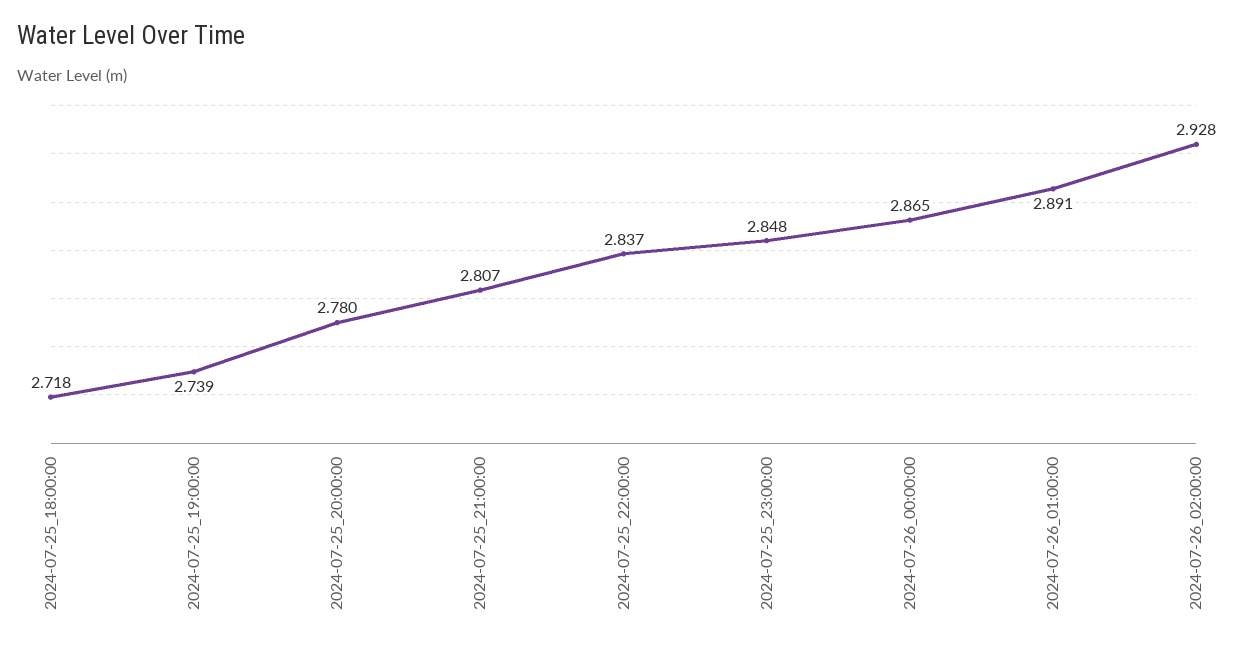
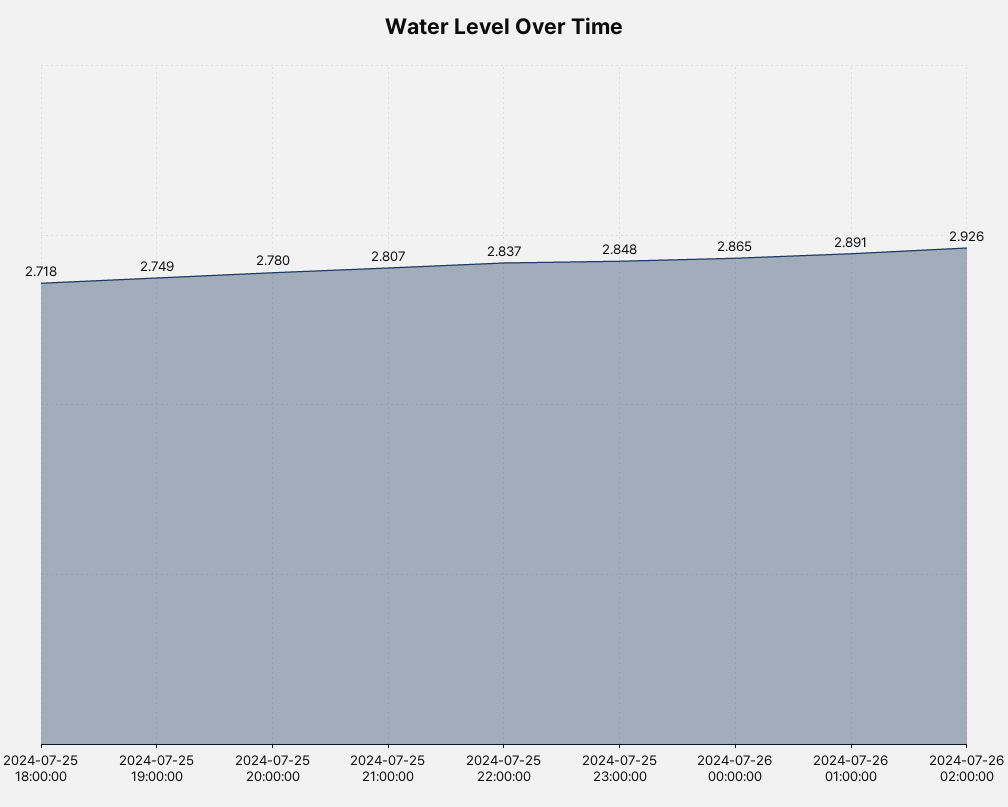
  {
    "2024-07-25_18:00:00": 2.718,
-   "2024-07-25_19:00:00": 2.739,
+   "2024-07-25_19:00:00": 2.749,
    "2024-07-25_20:00:00": 2.78,
    "2024-07-25_21:00:00": 2.807,
    "2024-07-25_22:00:00": 2.837,
    "2024-07-25_23:00:00": 2.848,
    "2024-07-26_00:00:00": 2.865,
    "2024-07-26_01:00:00": 2.891,
-   "2024-07-26_02:00:00": 2.928
+   "2024-07-26_02:00:00": 2.926
  }

